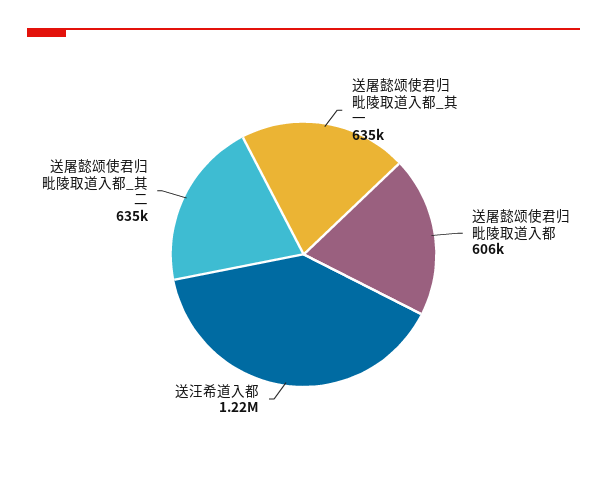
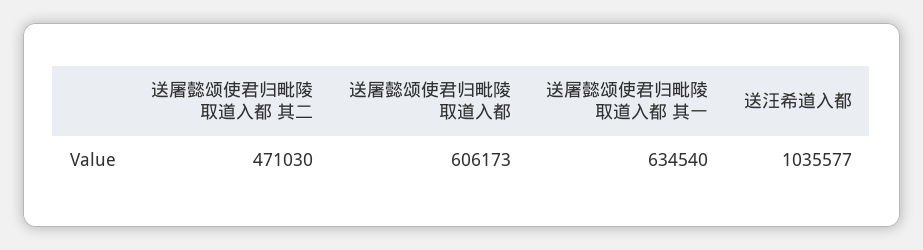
  {
    "送屠懿颂使君归毗陵取道入都_其一": 634540,
    "送屠懿颂使君归毗陵取道入都": 606173,
-   "送汪希道入都": 1220000,
+   "送汪希道入都": 1035577,
-   "送屠懿颂使君归毗陵取道入都_其二": 635000
+   "送屠懿颂使君归毗陵取道入都_其二": 471030
  }

